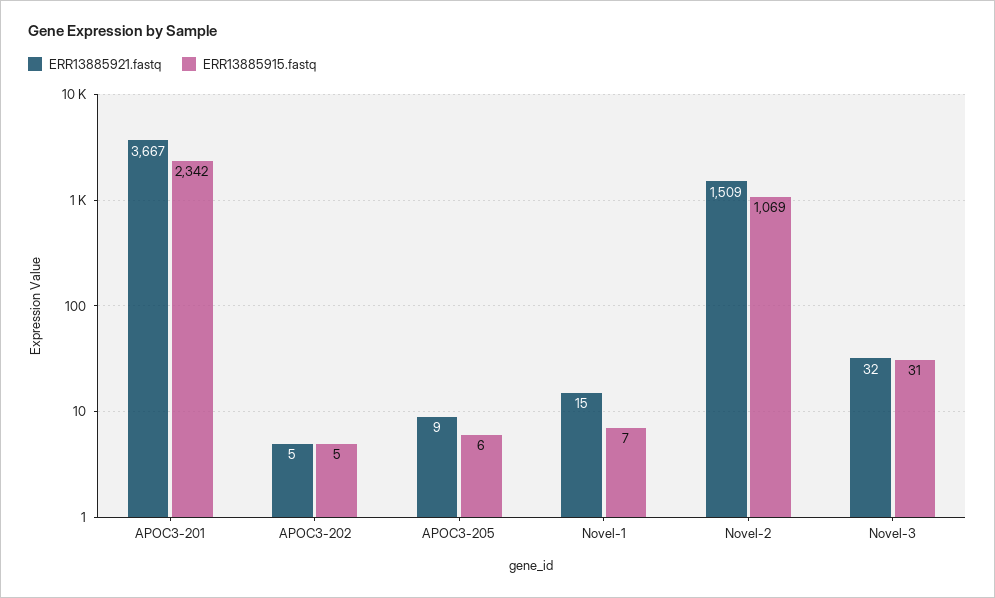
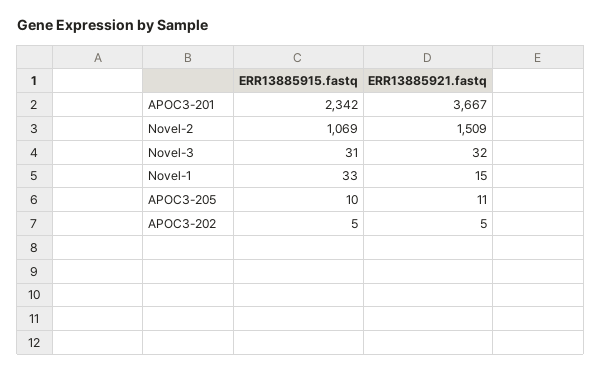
  {
    "ERR13885921.fastq": {
      "APOC3-201": 3667,
      "APOC3-202": 5,
-     "APOC3-205": 9,
+     "APOC3-205": 11,
      "Novel-1": 15,
      "Novel-2": 1509,
      "Novel-3": 32
    },
    "ERR13885915.fastq": {
      "APOC3-201": 2342,
      "APOC3-202": 5,
-     "APOC3-205": 6,
+     "APOC3-205": 10,
-     "Novel-1": 7,
+     "Novel-1": 33,
      "Novel-2": 1069,
      "Novel-3": 31
    }
  }

